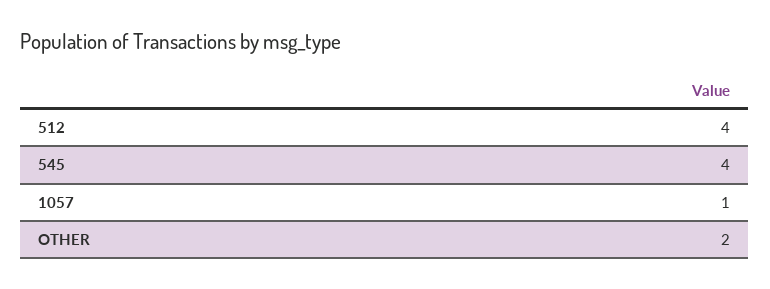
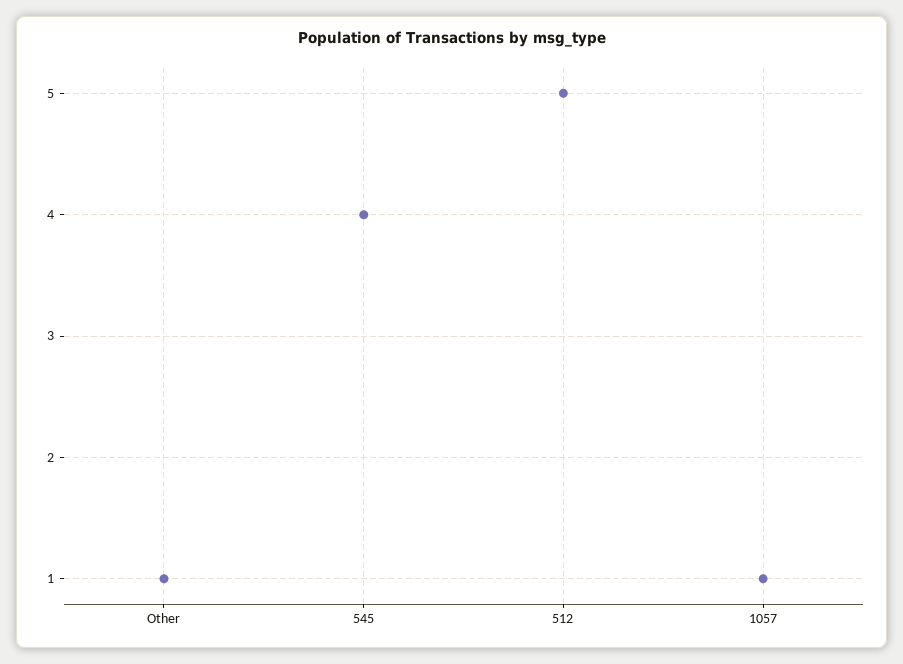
  {
-   "512": 4,
+   "512": 5,
    "545": 4,
    "1057": 1,
-   "OTHER": 2
+   "OTHER": 1
  }

